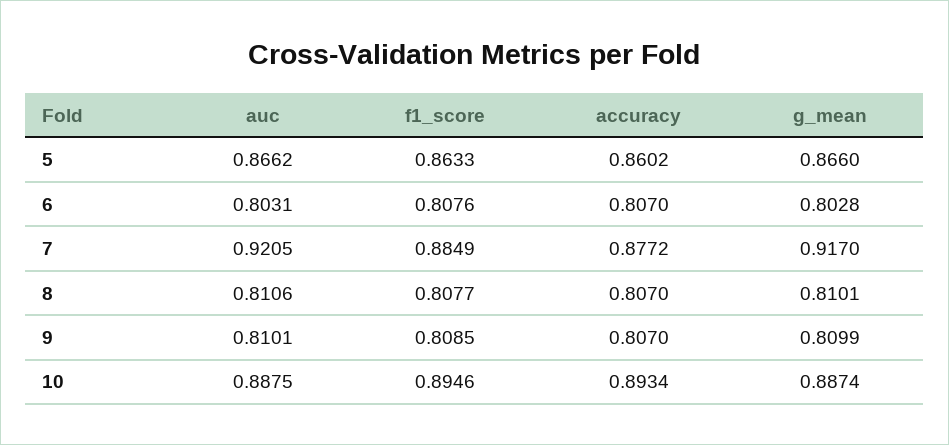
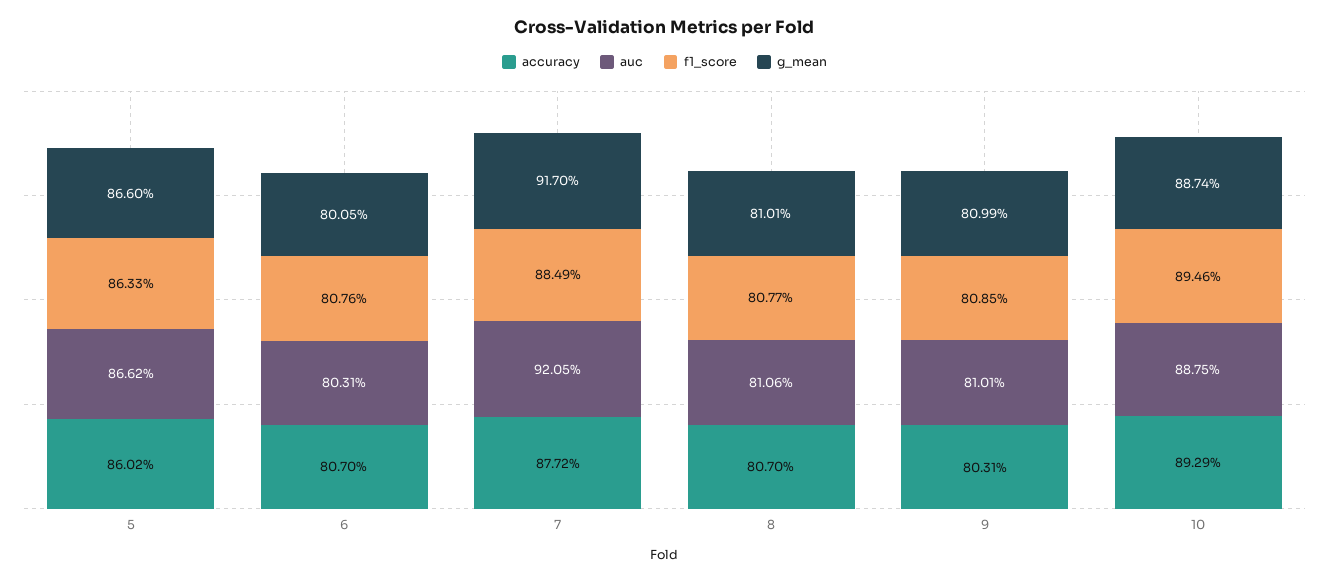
  {
    "auc": {
      "5": 0.8662,
      "6": 0.8031,
      "7": 0.9205,
      "8": 0.8106,
      "9": 0.8101,
      "10": 0.8875
    },
    "f1_score": {
      "5": 0.8633,
      "6": 0.8076,
      "7": 0.8849,
      "8": 0.8077,
      "9": 0.8085,
      "10": 0.8946
    },
    "accuracy": {
      "5": 0.8602,
      "6": 0.807,
      "7": 0.8772,
      "8": 0.807,
-     "9": 0.807,
+     "9": 0.8031,
-     "10": 0.8934
+     "10": 0.8929
    },
    "g_mean": {
      "5": 0.866,
-     "6": 0.8028,
+     "6": 0.8005,
      "7": 0.917,
      "8": 0.8101,
      "9": 0.8099,
      "10": 0.8874
    }
  }

